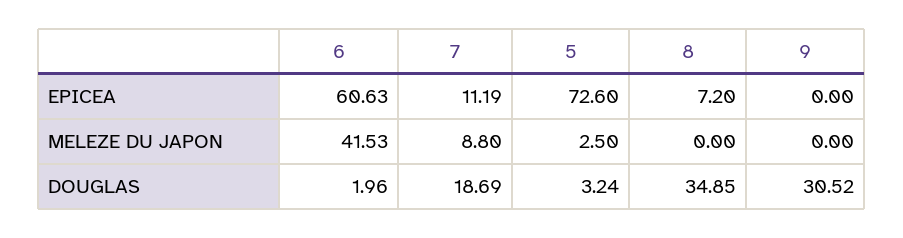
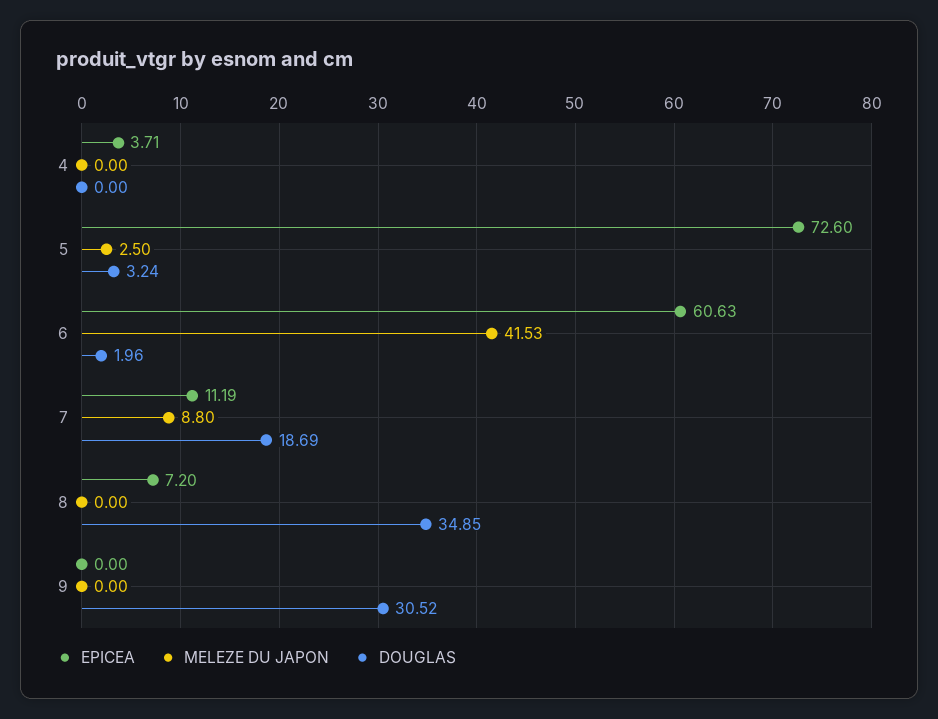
  {
    "EPICEA": {
      "6": 60.63,
      "7": 11.19,
      "5": 72.6,
      "8": 7.2,
-     "9": 0
+     "9": 0,
+     "4": 3.71
    },
    "MELEZE DU JAPON": {
      "6": 41.53,
      "7": 8.8,
      "5": 2.5,
      "8": 0,
-     "9": 0
+     "9": 0,
+     "4": 0
    },
    "DOUGLAS": {
      "6": 1.96,
      "7": 18.69,
      "5": 3.24,
      "8": 34.85,
-     "9": 30.52
+     "9": 30.52,
+     "4": 0
    }
  }

